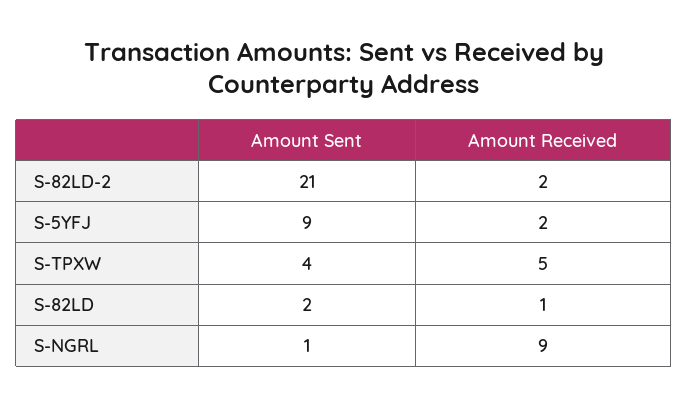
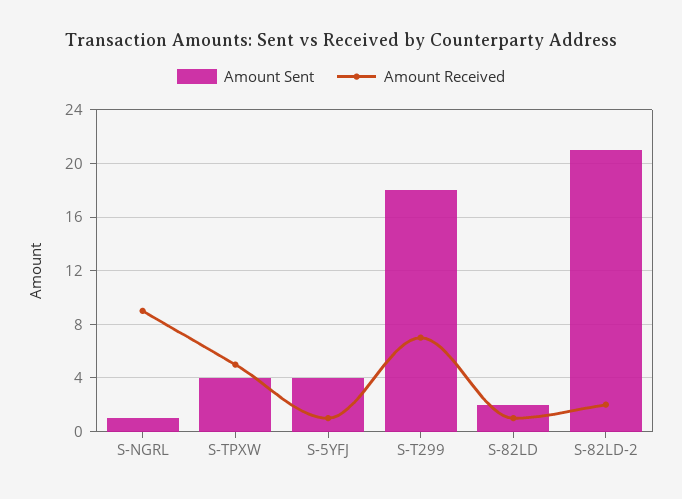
  {
    "Amount Sent": {
      "S-82LD-2": 21,
-     "S-5YFJ": 9,
+     "S-5YFJ": 4,
      "S-TPXW": 4,
      "S-82LD": 2,
-     "S-NGRL": 1
+     "S-NGRL": 1,
+     "S-T299": 18
    },
    "Amount Received": {
      "S-82LD-2": 2,
-     "S-5YFJ": 2,
+     "S-5YFJ": 1,
      "S-TPXW": 5,
      "S-82LD": 1,
-     "S-NGRL": 9
+     "S-NGRL": 9,
+     "S-T299": 7
    }
  }

